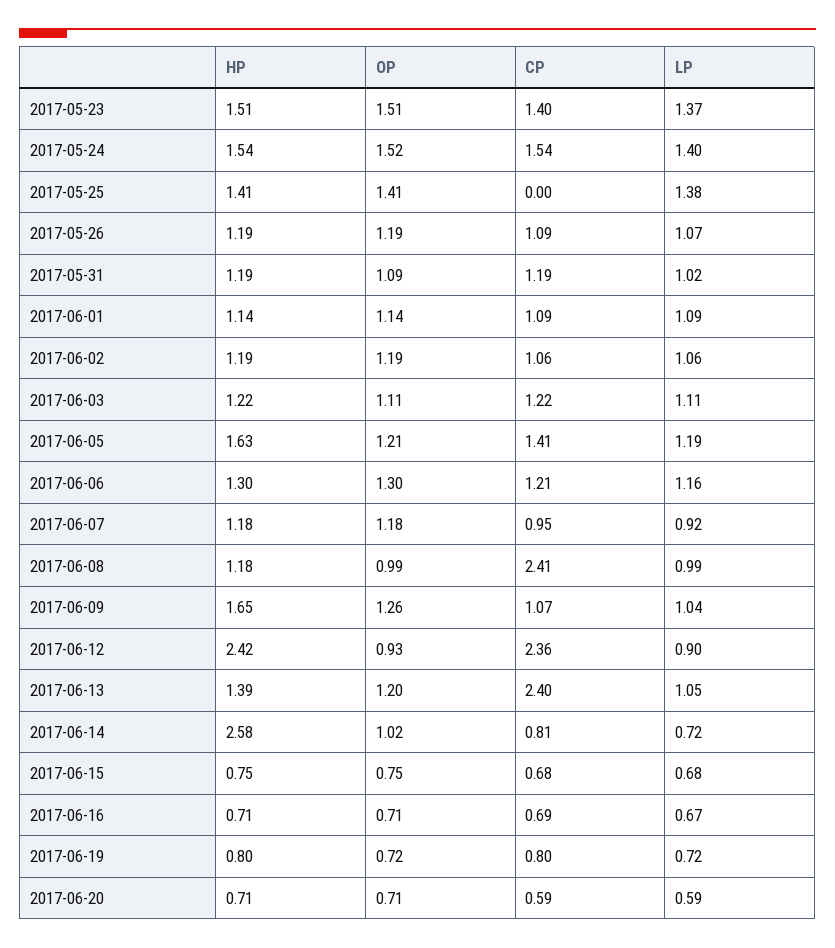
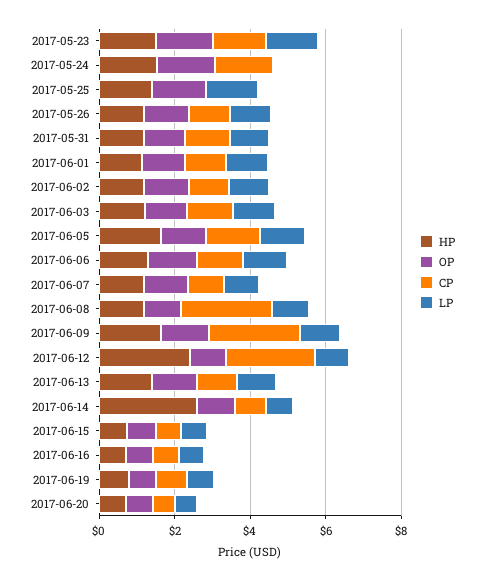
  {
    "HP": {
      "2017-05-23": 1.51,
      "2017-05-24": 1.54,
      "2017-05-25": 1.41,
      "2017-05-26": 1.19,
      "2017-05-31": 1.19,
      "2017-06-01": 1.14,
      "2017-06-02": 1.19,
      "2017-06-03": 1.22,
      "2017-06-05": 1.63,
      "2017-06-06": 1.3,
      "2017-06-07": 1.18,
      "2017-06-08": 1.18,
      "2017-06-09": 1.65,
      "2017-06-12": 2.42,
      "2017-06-13": 1.39,
      "2017-06-14": 2.58,
      "2017-06-15": 0.75,
      "2017-06-16": 0.71,
      "2017-06-19": 0.8,
      "2017-06-20": 0.71
    },
    "OP": {
      "2017-05-23": 1.51,
      "2017-05-24": 1.52,
      "2017-05-25": 1.41,
      "2017-05-26": 1.19,
      "2017-05-31": 1.09,
      "2017-06-01": 1.14,
      "2017-06-02": 1.19,
      "2017-06-03": 1.11,
      "2017-06-05": 1.21,
      "2017-06-06": 1.3,
      "2017-06-07": 1.18,
      "2017-06-08": 0.99,
      "2017-06-09": 1.26,
      "2017-06-12": 0.93,
      "2017-06-13": 1.2,
      "2017-06-14": 1.02,
      "2017-06-15": 0.75,
      "2017-06-16": 0.71,
      "2017-06-19": 0.72,
      "2017-06-20": 0.71
    },
    "CP": {
      "2017-05-23": 1.4,
      "2017-05-24": 1.54,
      "2017-05-25": 0,
      "2017-05-26": 1.09,
      "2017-05-31": 1.19,
      "2017-06-01": 1.09,
      "2017-06-02": 1.06,
      "2017-06-03": 1.22,
      "2017-06-05": 1.41,
      "2017-06-06": 1.21,
      "2017-06-07": 0.95,
      "2017-06-08": 2.41,
-     "2017-06-09": 1.07,
+     "2017-06-09": 2.5,
      "2017-06-12": 2.36,
-     "2017-06-13": 2.4,
+     "2017-06-13": 1,
      "2017-06-14": 0.81,
      "2017-06-15": 0.68,
      "2017-06-16": 0.69,
      "2017-06-19": 0.8,
      "2017-06-20": 0.59
    },
    "LP": {
      "2017-05-23": 1.37,
-     "2017-05-24": 1.4,
+     "2017-05-24": 0,
      "2017-05-25": 1.38,
      "2017-05-26": 1.07,
      "2017-05-31": 1.02,
      "2017-06-01": 1.09,
      "2017-06-02": 1.06,
      "2017-06-03": 1.11,
      "2017-06-05": 1.19,
      "2017-06-06": 1.16,
      "2017-06-07": 0.92,
      "2017-06-08": 0.99,
      "2017-06-09": 1.04,
      "2017-06-12": 0.9,
      "2017-06-13": 1.05,
      "2017-06-14": 0.72,
      "2017-06-15": 0.68,
      "2017-06-16": 0.67,
      "2017-06-19": 0.72,
      "2017-06-20": 0.59
    }
  }

